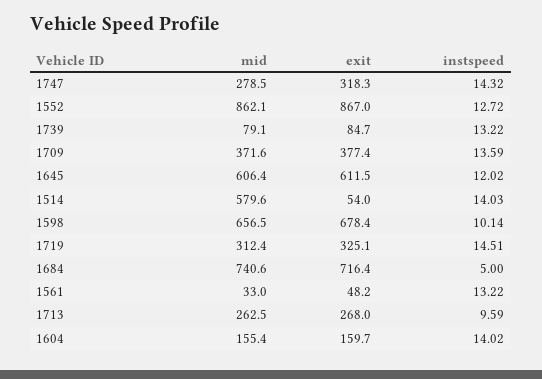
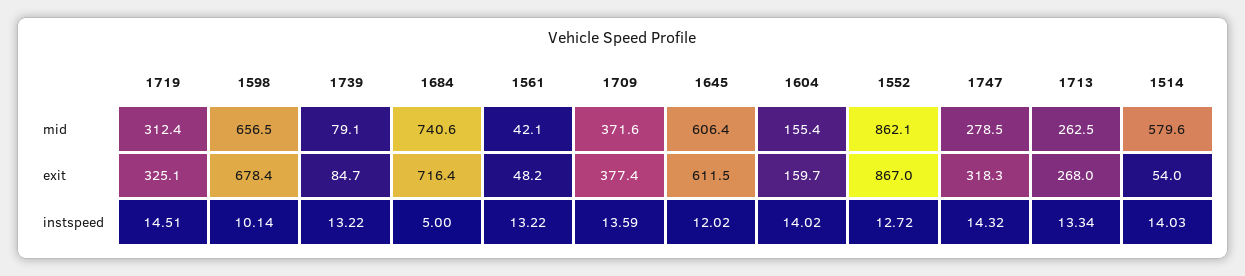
  {
    "mid": {
      "1747": 278.5,
      "1552": 862.1,
      "1739": 79.1,
      "1709": 371.6,
      "1645": 606.4,
      "1514": 579.6,
      "1598": 656.5,
      "1719": 312.4,
      "1684": 740.6,
-     "1561": 33,
+     "1561": 42.1,
      "1713": 262.5,
      "1604": 155.4
    },
    "exit": {
      "1747": 318.3,
      "1552": 867,
      "1739": 84.7,
      "1709": 377.4,
      "1645": 611.5,
      "1514": 54,
      "1598": 678.4,
      "1719": 325.1,
      "1684": 716.4,
      "1561": 48.2,
      "1713": 268,
      "1604": 159.7
    },
    "instspeed": {
      "1747": 14.32,
      "1552": 12.72,
      "1739": 13.22,
      "1709": 13.59,
      "1645": 12.02,
      "1514": 14.03,
      "1598": 10.14,
      "1719": 14.51,
      "1684": 5,
      "1561": 13.22,
-     "1713": 9.59,
+     "1713": 13.34,
      "1604": 14.02
    }
  }

